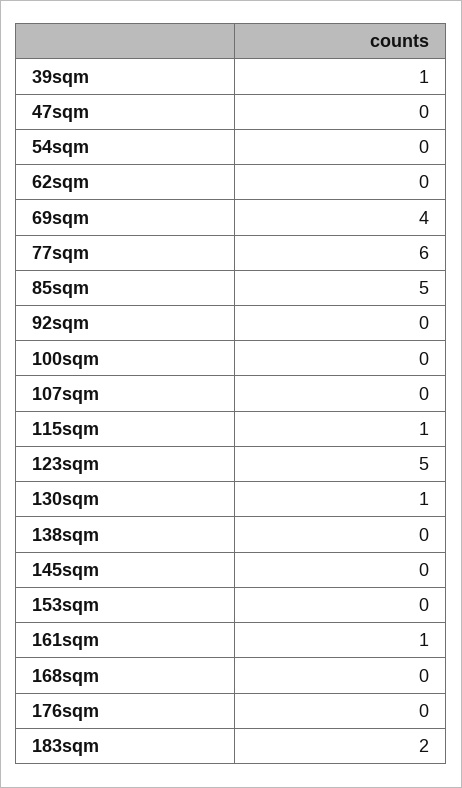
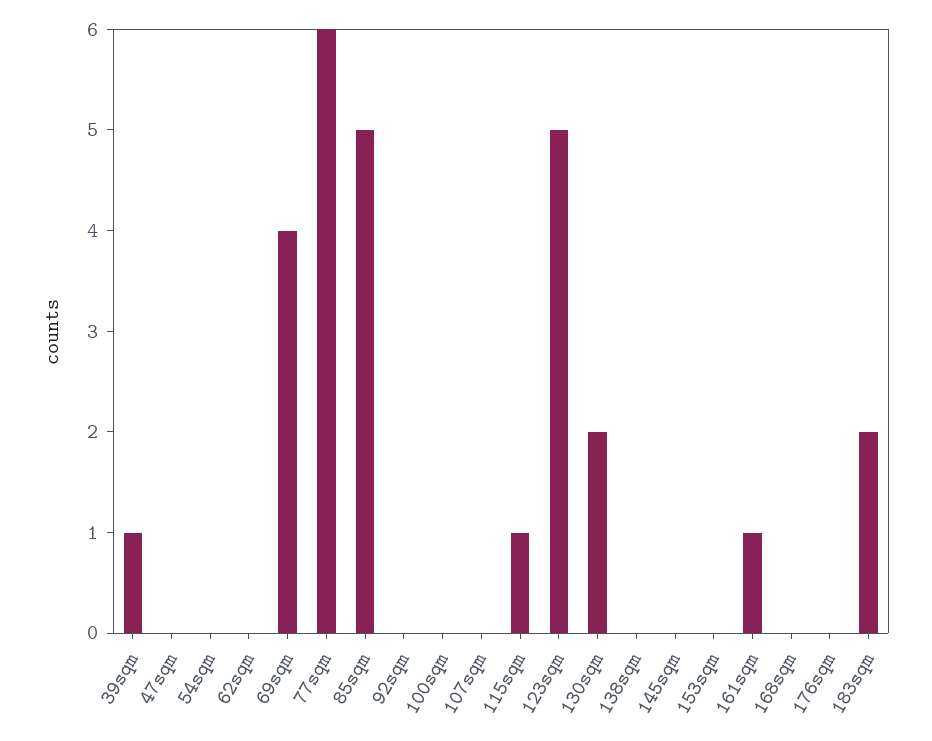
  {
    "39sqm": 1,
    "47sqm": 0,
    "54sqm": 0,
    "62sqm": 0,
    "69sqm": 4,
    "77sqm": 6,
    "85sqm": 5,
    "92sqm": 0,
    "100sqm": 0,
    "107sqm": 0,
    "115sqm": 1,
    "123sqm": 5,
-   "130sqm": 1,
+   "130sqm": 2,
    "138sqm": 0,
    "145sqm": 0,
    "153sqm": 0,
    "161sqm": 1,
    "168sqm": 0,
    "176sqm": 0,
    "183sqm": 2
  }

